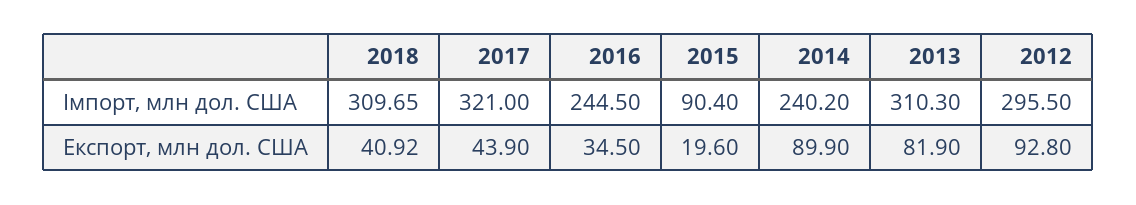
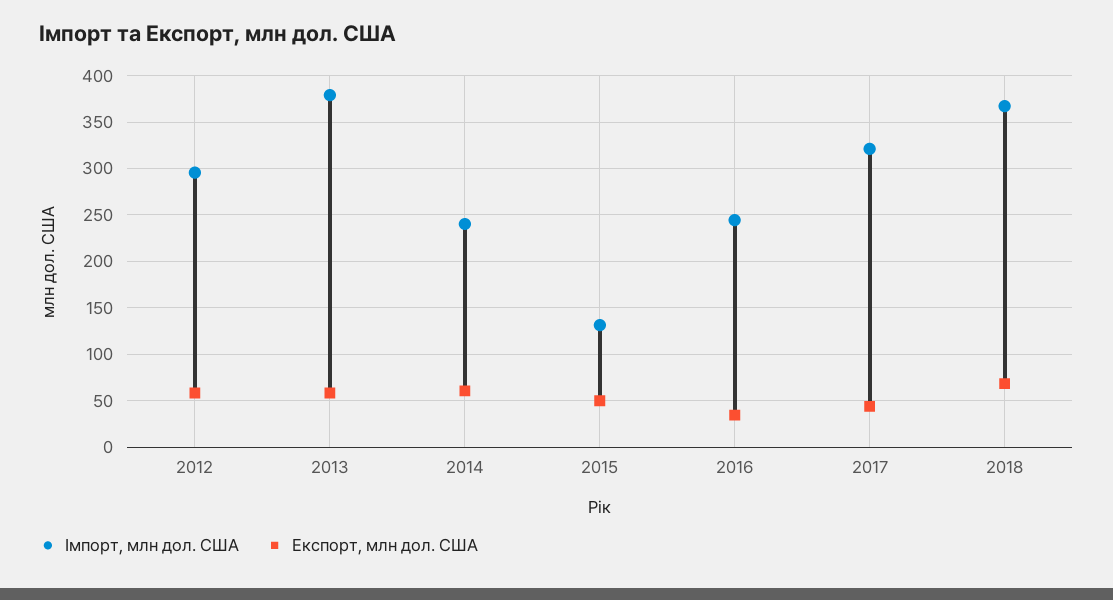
  {
    "Імпорт, млн дол. США": {
-     "2018": 309.65,
+     "2018": 370,
      "2017": 321,
      "2016": 244.5,
-     "2015": 90.4,
+     "2015": 130,
      "2014": 240.2,
-     "2013": 310.3,
+     "2013": 380,
      "2012": 295.5
    },
    "Експорт, млн дол. США": {
-     "2018": 40.92,
+     "2018": 70,
      "2017": 43.9,
      "2016": 34.5,
-     "2015": 19.6,
+     "2015": 50,
-     "2014": 89.9,
+     "2014": 60,
-     "2013": 81.9,
+     "2013": 60,
-     "2012": 92.8
+     "2012": 60
    }
  }

